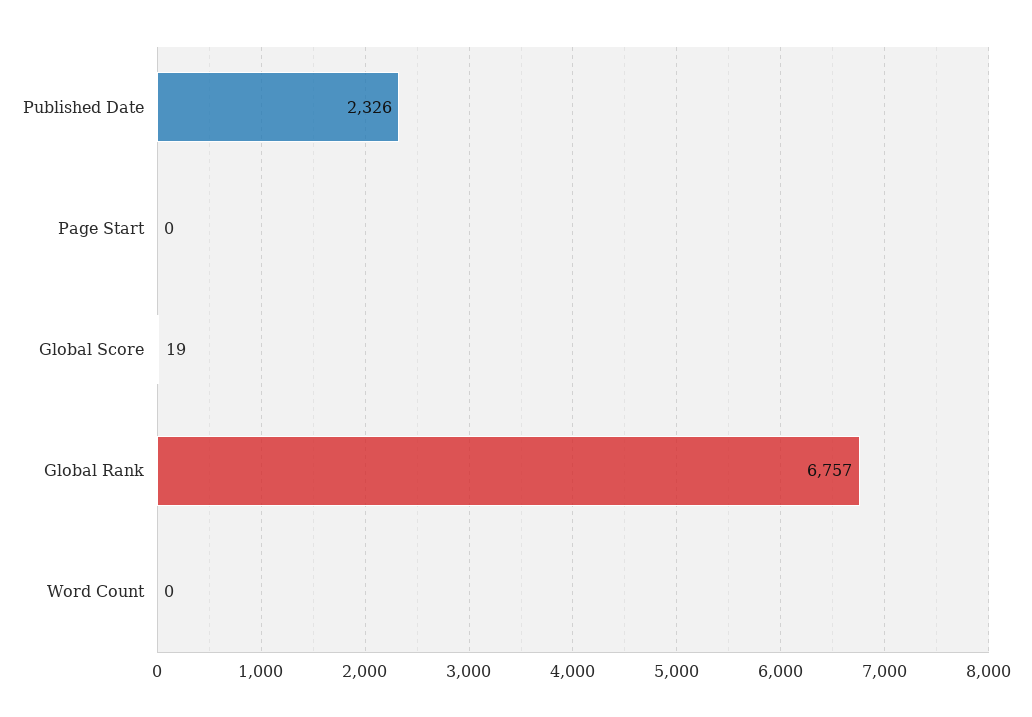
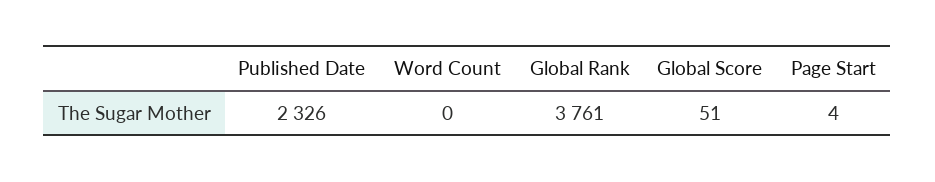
  {
    "Published Date": 2326,
-   "Page Start": 0,
+   "Page Start": 4,
-   "Global Score": 19,
+   "Global Score": 51,
-   "Global Rank": 6757,
+   "Global Rank": 3761,
    "Word Count": 0
  }

